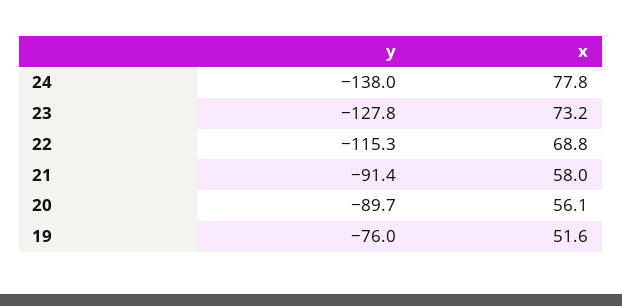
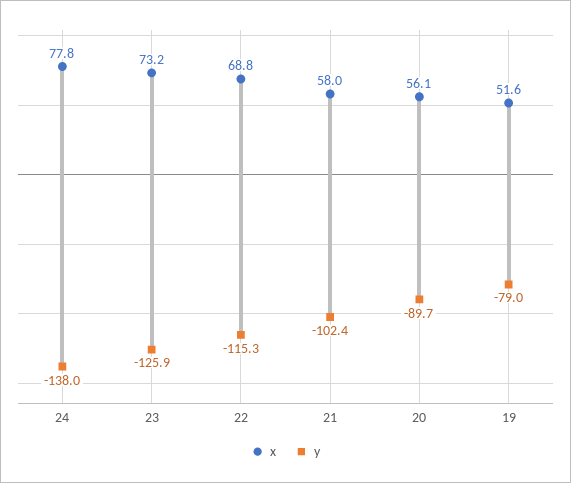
  {
    "y": {
      "24": -138,
-     "23": -127.8,
+     "23": -125.9,
      "22": -115.3,
-     "21": -91.4,
+     "21": -102.4,
      "20": -89.7,
-     "19": -76
+     "19": -79
    },
    "x": {
      "24": 77.8,
      "23": 73.2,
      "22": 68.8,
      "21": 58,
      "20": 56.1,
      "19": 51.6
    }
  }

